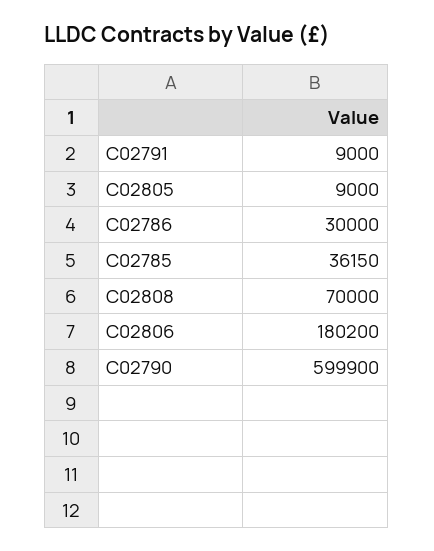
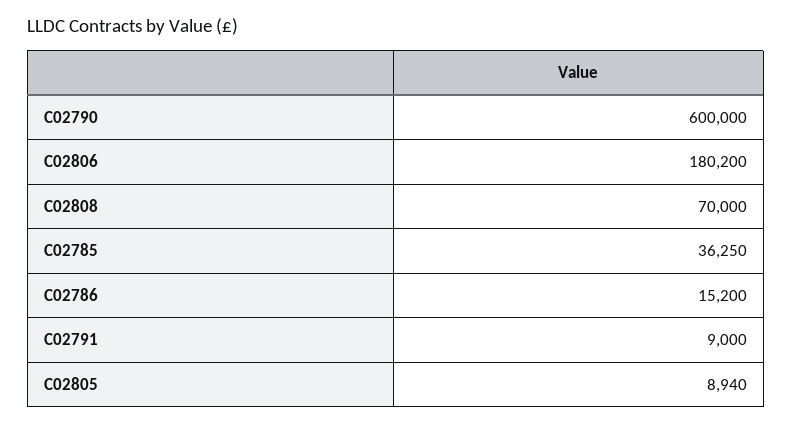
  {
    "C02791": 9000,
-   "C02805": 9000,
+   "C02805": 8940,
-   "C02786": 30000,
+   "C02786": 15200,
-   "C02785": 36150,
+   "C02785": 36250,
    "C02808": 70000,
    "C02806": 180200,
-   "C02790": 599900
+   "C02790": 600000
  }

